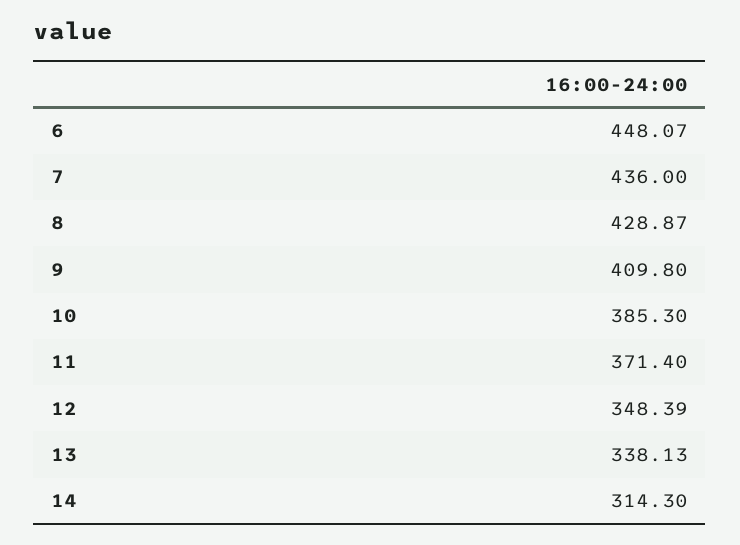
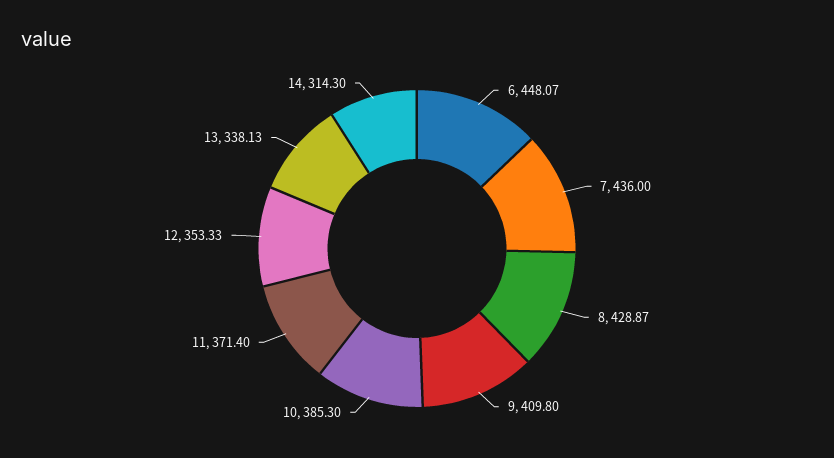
  {
    "6": 448.07,
    "7": 436,
    "8": 428.87,
    "9": 409.8,
    "10": 385.3,
    "11": 371.4,
-   "12": 348.39,
+   "12": 353.33,
    "13": 338.13,
    "14": 314.3
  }

